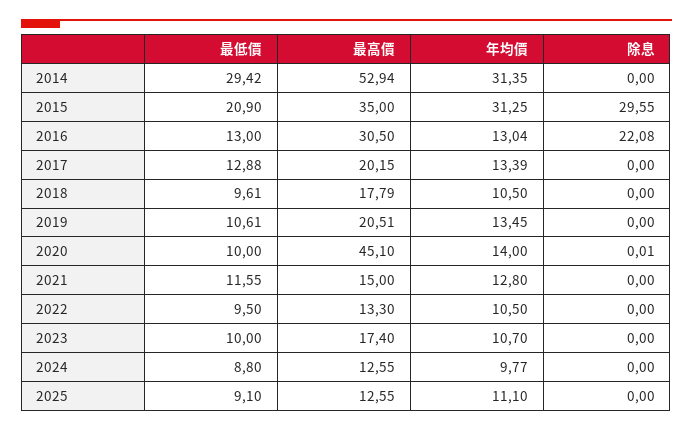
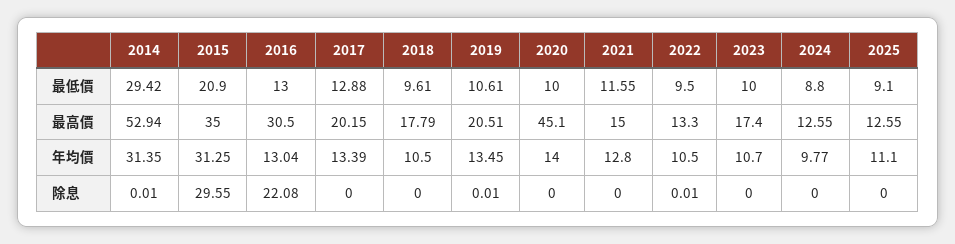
  {
    "最低價": {
      "2014": 29.42,
      "2015": 20.9,
      "2016": 13,
      "2017": 12.88,
      "2018": 9.61,
      "2019": 10.61,
      "2020": 10,
      "2021": 11.55,
      "2022": 9.5,
      "2023": 10,
      "2024": 8.8,
      "2025": 9.1
    },
    "最高價": {
      "2014": 52.94,
      "2015": 35,
      "2016": 30.5,
      "2017": 20.15,
      "2018": 17.79,
      "2019": 20.51,
      "2020": 45.1,
      "2021": 15,
      "2022": 13.3,
      "2023": 17.4,
      "2024": 12.55,
      "2025": 12.55
    },
    "年均價": {
      "2014": 31.35,
      "2015": 31.25,
      "2016": 13.04,
      "2017": 13.39,
      "2018": 10.5,
      "2019": 13.45,
      "2020": 14,
      "2021": 12.8,
      "2022": 10.5,
      "2023": 10.7,
      "2024": 9.77,
      "2025": 11.1
    },
    "除息": {
-     "2014": 0,
+     "2014": 0.01,
      "2015": 29.55,
      "2016": 22.08,
      "2017": 0,
      "2018": 0,
-     "2019": 0,
+     "2019": 0.01,
-     "2020": 0.01,
+     "2020": 0,
      "2021": 0,
-     "2022": 0,
+     "2022": 0.01,
      "2023": 0,
      "2024": 0,
      "2025": 0
    }
  }

